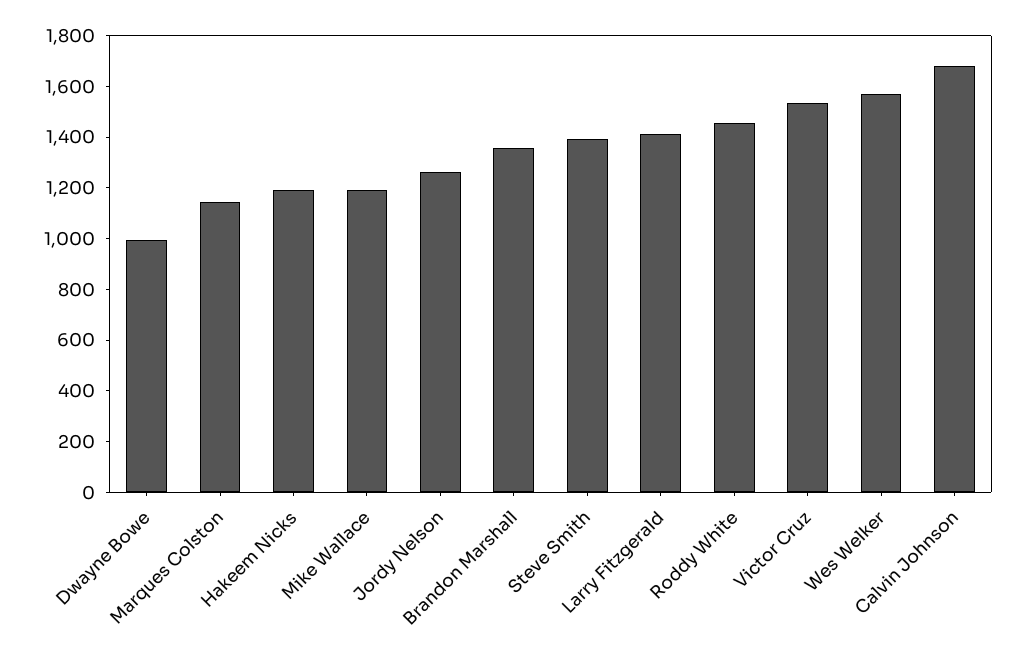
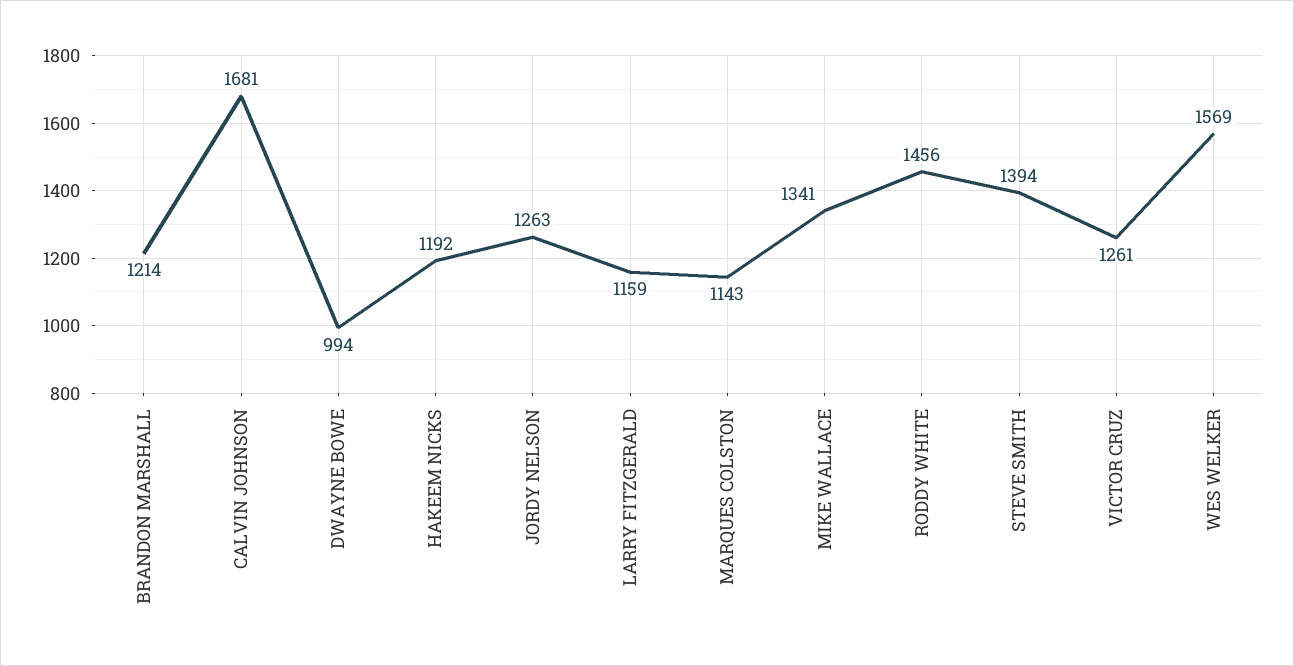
  {
    "Dwayne Bowe": 994,
    "Marques Colston": 1143,
    "Hakeem Nicks": 1192,
-   "Mike Wallace": 1200,
+   "Mike Wallace": 1341,
    "Jordy Nelson": 1263,
-   "Brandon Marshall": 1350,
+   "Brandon Marshall": 1214,
    "Steve Smith": 1394,
-   "Larry Fitzgerald": 1400,
+   "Larry Fitzgerald": 1159,
    "Roddy White": 1456,
-   "Victor Cruz": 1550,
+   "Victor Cruz": 1261,
    "Wes Welker": 1569,
    "Calvin Johnson": 1681
  }

